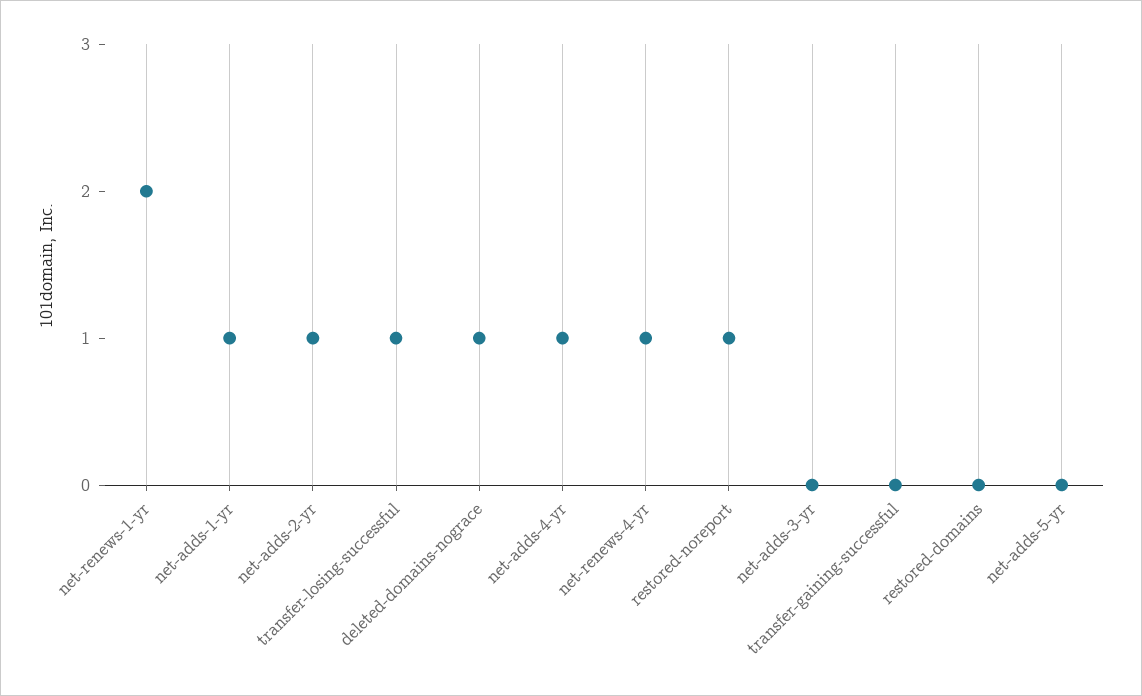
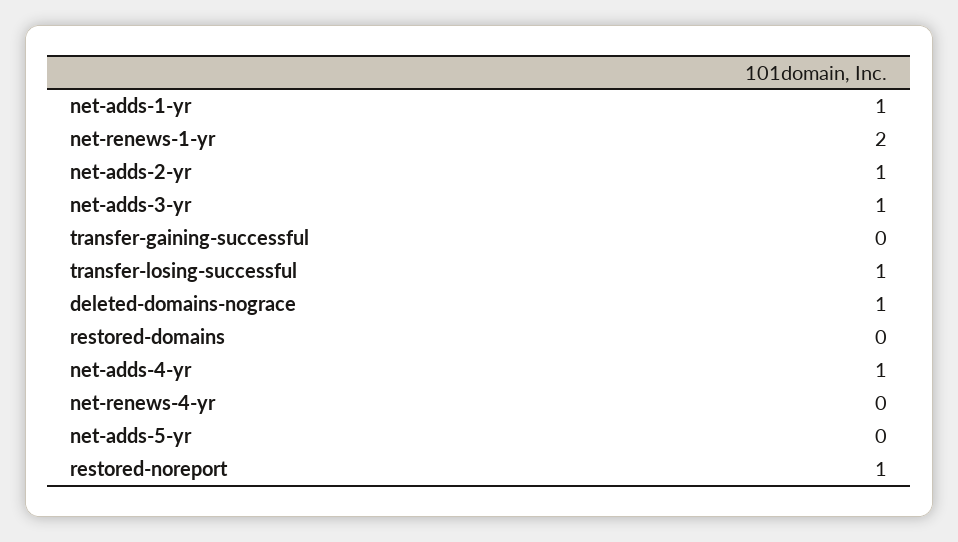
  {
    "net-renews-1-yr": 2,
    "net-adds-1-yr": 1,
    "net-adds-2-yr": 1,
    "transfer-losing-successful": 1,
    "deleted-domains-nograce": 1,
    "net-adds-4-yr": 1,
-   "net-renews-4-yr": 1,
+   "net-renews-4-yr": 0,
    "restored-noreport": 1,
-   "net-adds-3-yr": 0,
+   "net-adds-3-yr": 1,
    "transfer-gaining-successful": 0,
    "restored-domains": 0,
    "net-adds-5-yr": 0
  }

